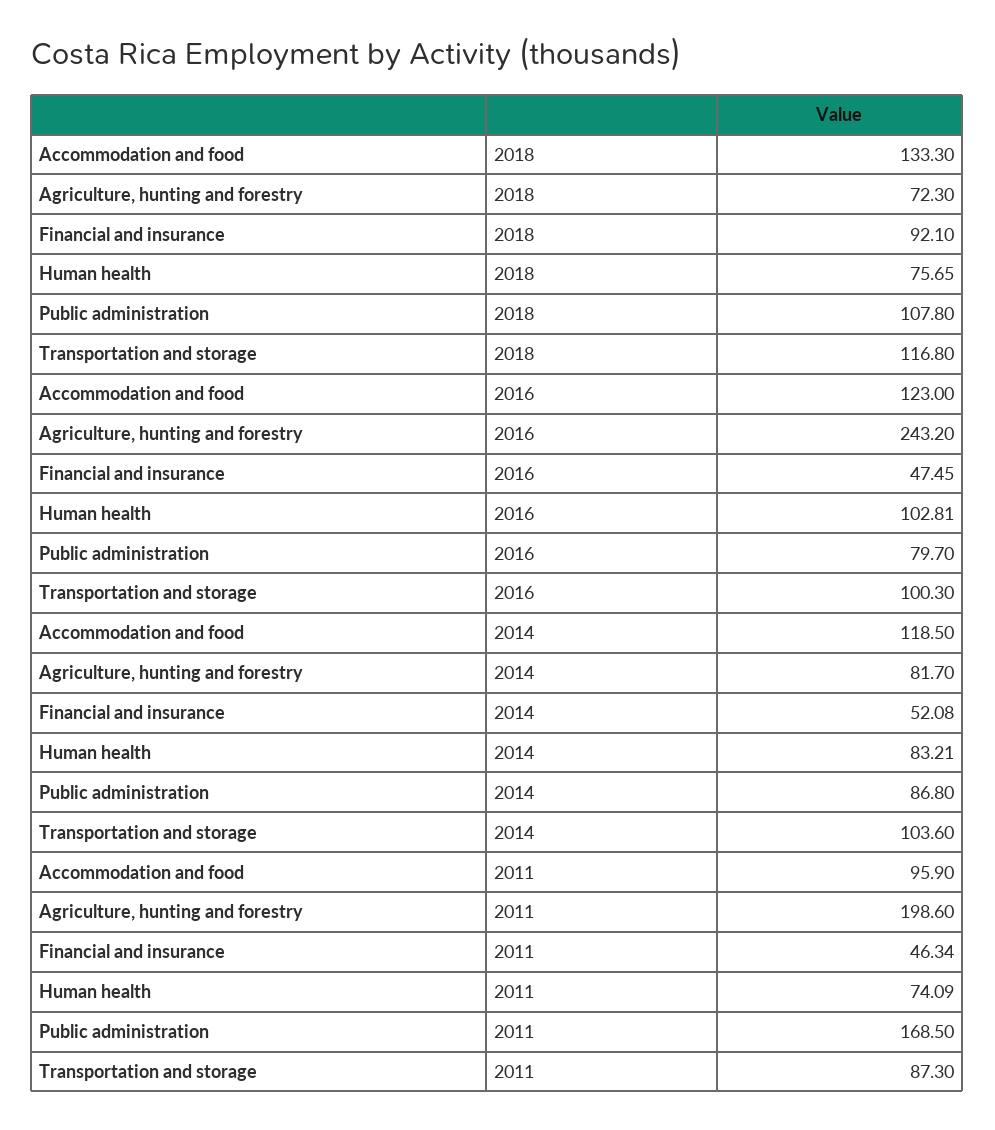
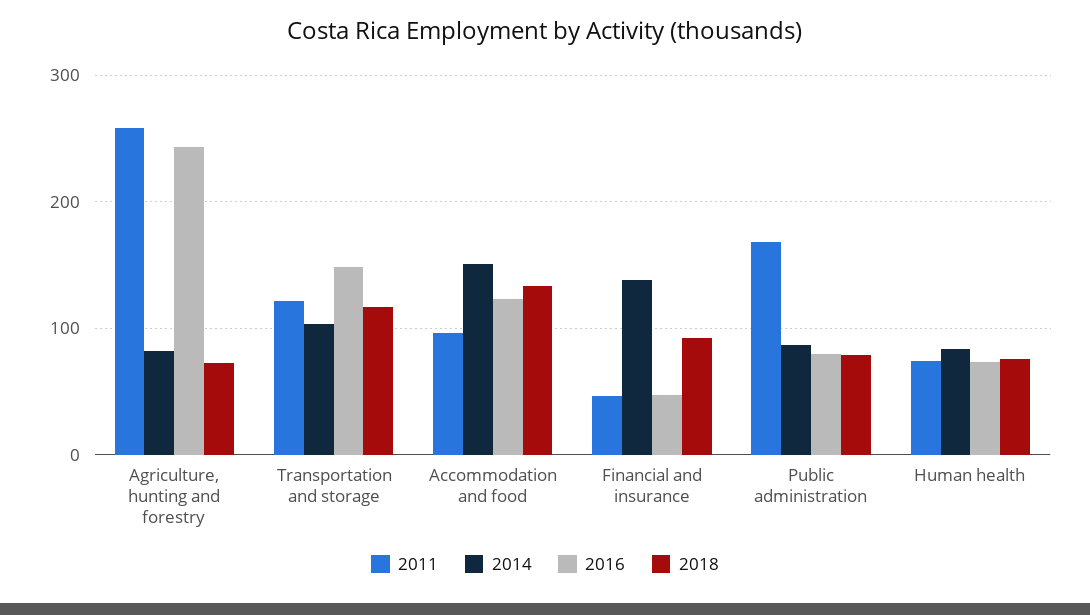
  {
    "2018": {
      "Accommodation and food": 133.3,
      "Agriculture, hunting and forestry": 72.3,
      "Financial and insurance": 92.1,
      "Human health": 75.65,
-     "Public administration": 107.8,
+     "Public administration": 80,
      "Transportation and storage": 116.8
    },
    "2016": {
      "Accommodation and food": 123,
      "Agriculture, hunting and forestry": 243.2,
      "Financial and insurance": 47.45,
-     "Human health": 102.81,
+     "Human health": 70,
      "Public administration": 79.7,
-     "Transportation and storage": 100.3
+     "Transportation and storage": 150
    },
    "2014": {
-     "Accommodation and food": 118.5,
+     "Accommodation and food": 150,
      "Agriculture, hunting and forestry": 81.7,
-     "Financial and insurance": 52.08,
+     "Financial and insurance": 140,
      "Human health": 83.21,
      "Public administration": 86.8,
      "Transportation and storage": 103.6
    },
    "2011": {
      "Accommodation and food": 95.9,
-     "Agriculture, hunting and forestry": 198.6,
+     "Agriculture, hunting and forestry": 260,
      "Financial and insurance": 46.34,
      "Human health": 74.09,
      "Public administration": 168.5,
-     "Transportation and storage": 87.3
+     "Transportation and storage": 120
    }
  }

